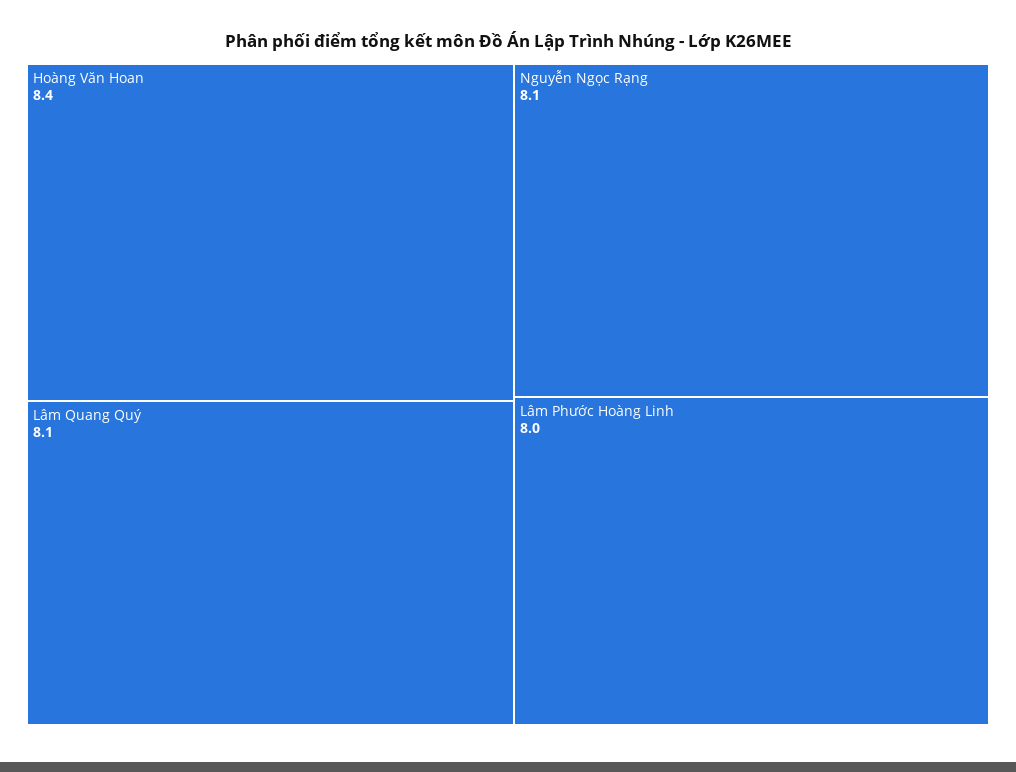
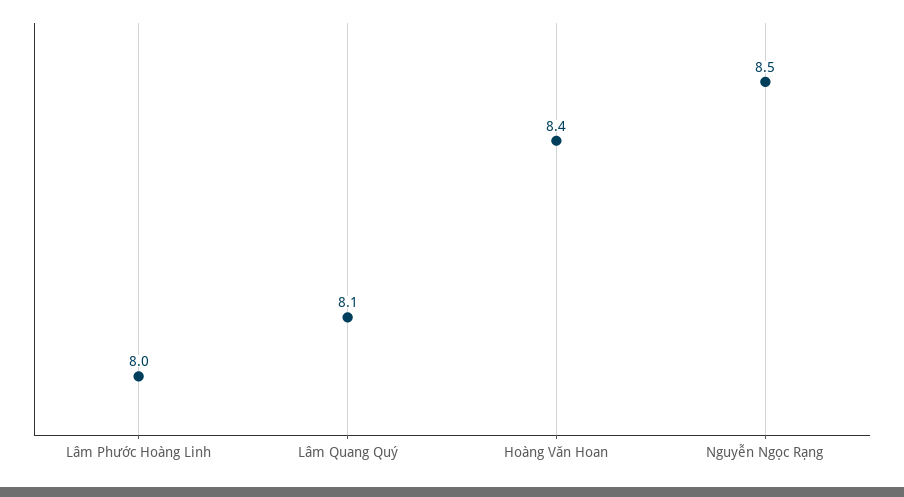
  {
    "Hoàng Văn Hoan": 8.4,
    "Lâm Quang Quý": 8.1,
-   "Nguyễn Ngọc Rạng": 8.1,
+   "Nguyễn Ngọc Rạng": 8.5,
    "Lâm Phước Hoàng Linh": 8
  }

